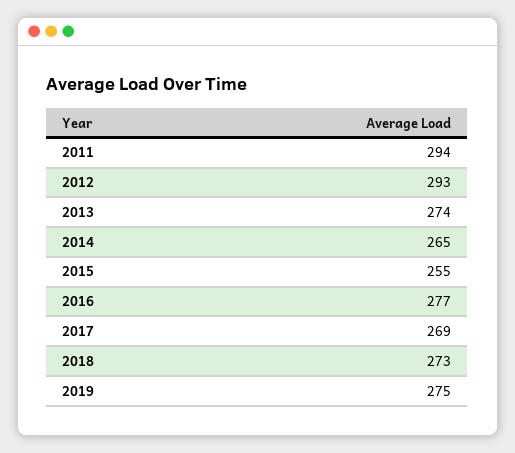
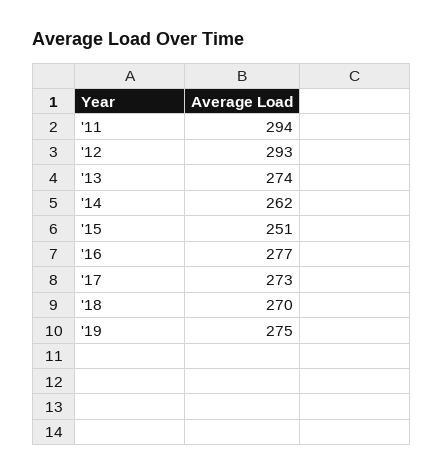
  {
    "2011": 294,
    "2012": 293,
    "2013": 274,
-   "2014": 265,
+   "2014": 262,
-   "2015": 255,
+   "2015": 251,
    "2016": 277,
-   "2017": 269,
+   "2017": 273,
-   "2018": 273,
+   "2018": 270,
    "2019": 275
  }

